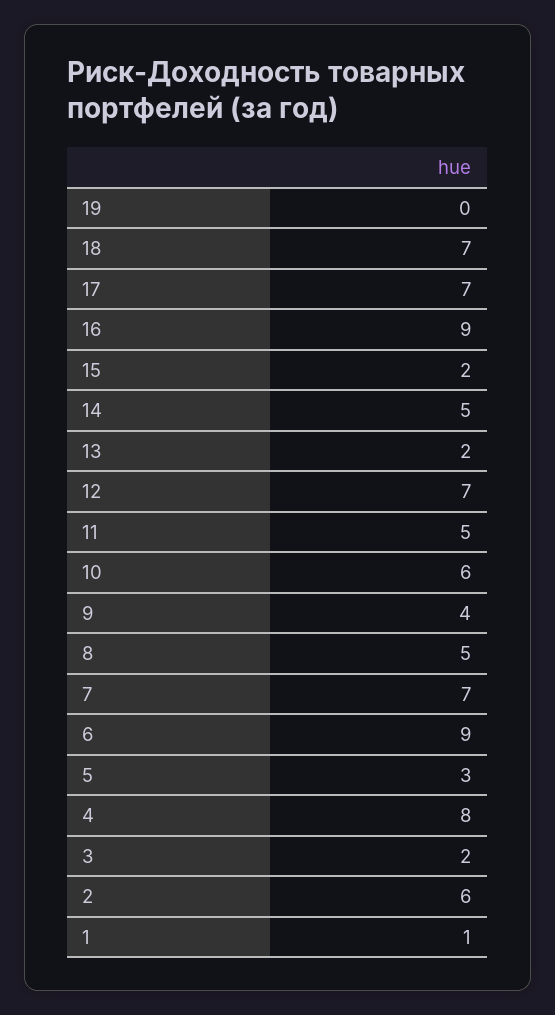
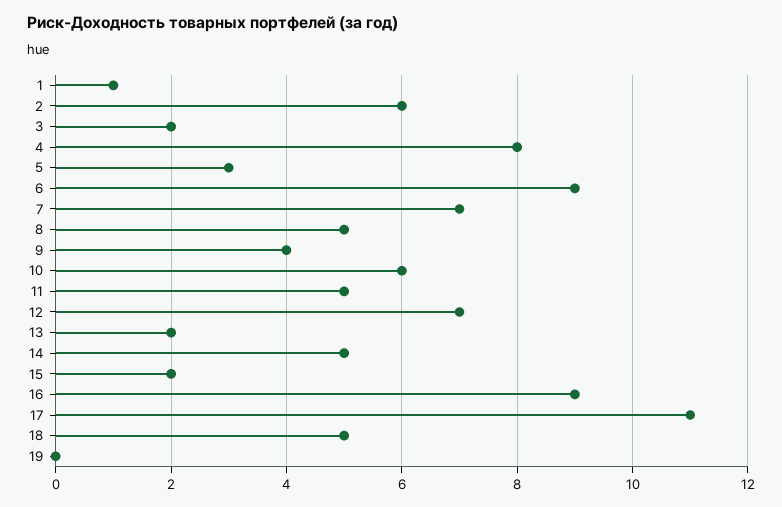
  {
    "19": 0,
-   "18": 7,
+   "18": 5,
-   "17": 7,
+   "17": 11,
    "16": 9,
    "15": 2,
    "14": 5,
    "13": 2,
    "12": 7,
    "11": 5,
    "10": 6,
    "9": 4,
    "8": 5,
    "7": 7,
    "6": 9,
    "5": 3,
    "4": 8,
    "3": 2,
    "2": 6,
    "1": 1
  }

